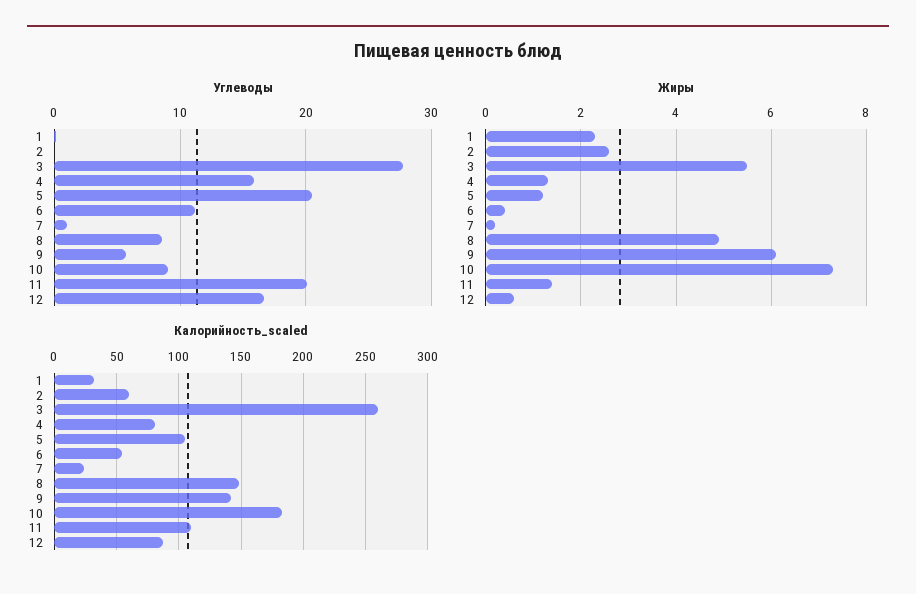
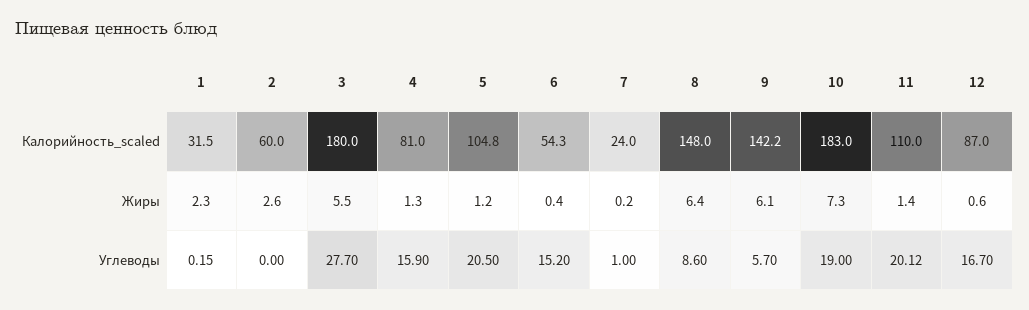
  {
    "Углеводы": {
      "1": 0.15,
      "2": 0,
      "3": 27.7,
      "4": 15.9,
      "5": 20.5,
-     "6": 11,
+     "6": 15.2,
      "7": 1,
      "8": 8.6,
      "9": 5.7,
-     "10": 9,
+     "10": 19,
      "11": 20.12,
      "12": 16.7
    },
    "Жиры": {
      "1": 2.3,
      "2": 2.6,
      "3": 5.5,
      "4": 1.3,
      "5": 1.2,
      "6": 0.4,
      "7": 0.2,
-     "8": 5,
+     "8": 6.4,
      "9": 6.1,
      "10": 7.3,
      "11": 1.4,
      "12": 0.6
    },
    "Калорийность_scaled": {
      "1": 31.5,
      "2": 60,
-     "3": 260,
+     "3": 180,
      "4": 81,
      "5": 104.8,
      "6": 54.3,
      "7": 24,
      "8": 148,
      "9": 142.2,
      "10": 183,
      "11": 110,
      "12": 87
    }
  }

